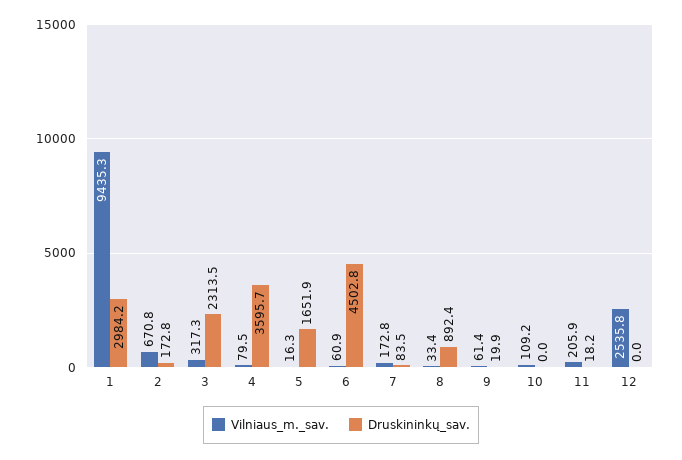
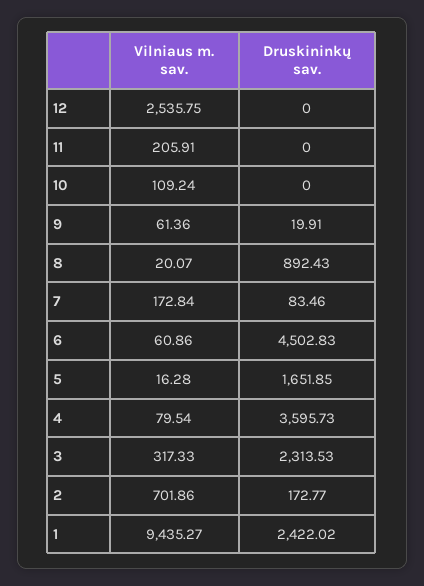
  {
    "Vilniaus_m._sav.": {
      "1": 9435.27,
-     "2": 670.8,
+     "2": 701.86,
      "3": 317.33,
      "4": 79.54,
      "5": 16.28,
      "6": 60.86,
      "7": 172.84,
-     "8": 33.4,
+     "8": 20.07,
      "9": 61.36,
      "10": 109.24,
      "11": 205.91,
      "12": 2535.75
    },
    "Druskininkų_sav.": {
-     "1": 2984.2,
+     "1": 2422.02,
      "2": 172.77,
      "3": 2313.53,
      "4": 3595.73,
      "5": 1651.85,
      "6": 4502.83,
      "7": 83.46,
      "8": 892.43,
      "9": 19.91,
      "10": 0,
-     "11": 18.2,
+     "11": 0,
      "12": 0
    }
  }

